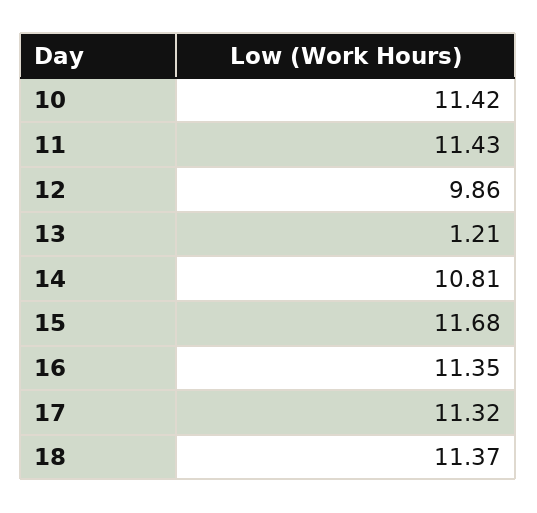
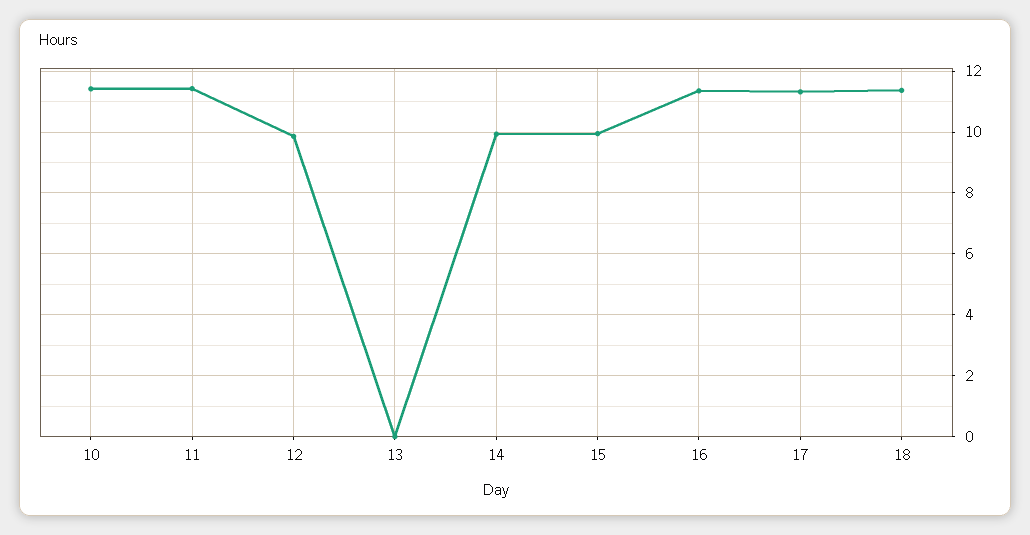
  {
    "10": 11.42,
    "11": 11.43,
    "12": 9.86,
-   "13": 1.21,
+   "13": 0,
-   "14": 10.81,
+   "14": 10,
-   "15": 11.68,
+   "15": 10,
    "16": 11.35,
    "17": 11.32,
    "18": 11.37
  }

